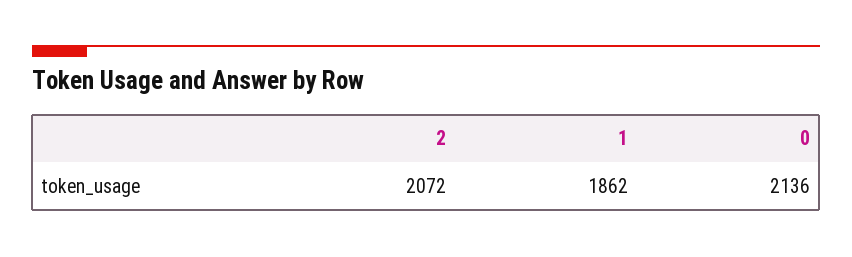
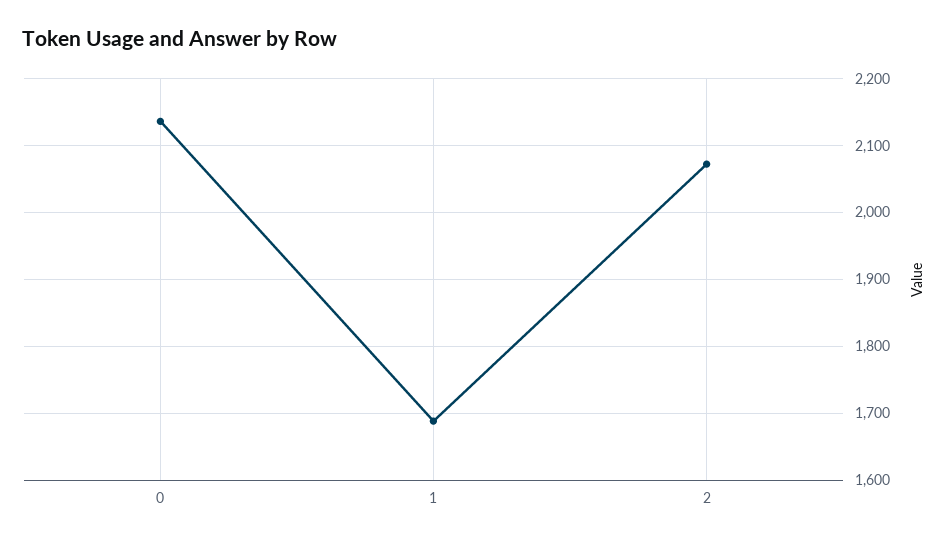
  {
    "2": 2072,
-   "1": 1862,
+   "1": 1690,
    "0": 2136
  }

